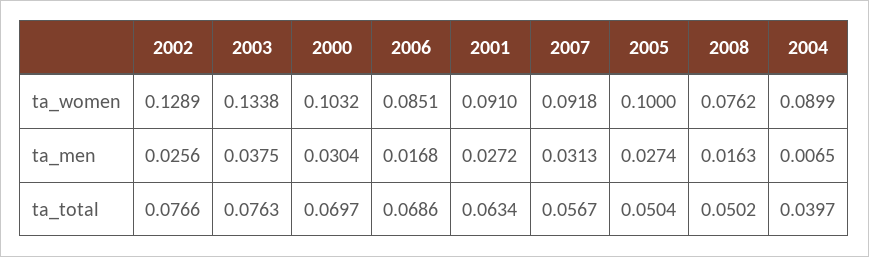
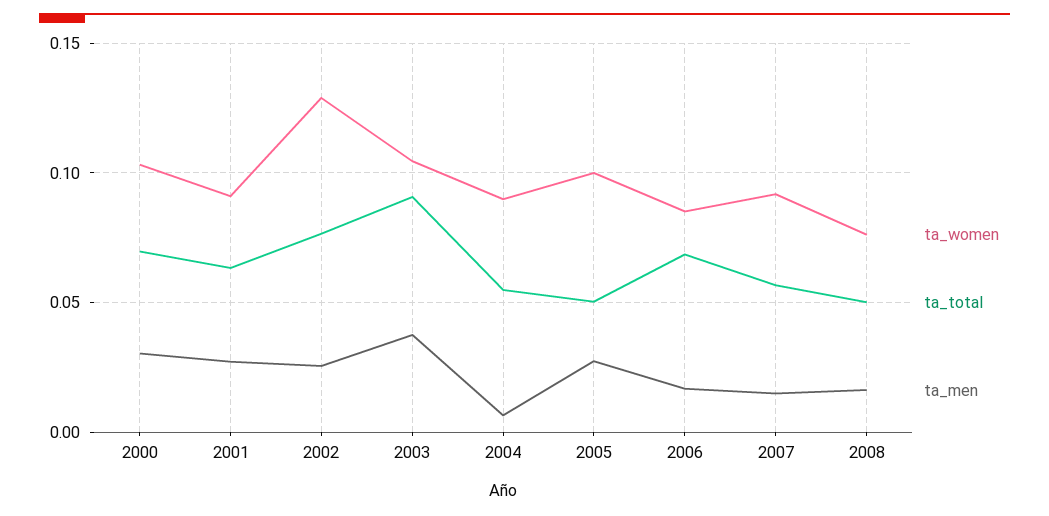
  {
    "ta_women": {
      "2002": 0.1289,
-     "2003": 0.1338,
+     "2003": 0.105,
      "2000": 0.1032,
      "2006": 0.0851,
      "2001": 0.091,
      "2007": 0.0918,
      "2005": 0.1,
      "2008": 0.0762,
      "2004": 0.0899
    },
    "ta_men": {
      "2002": 0.0256,
      "2003": 0.0375,
      "2000": 0.0304,
      "2006": 0.0168,
      "2001": 0.0272,
-     "2007": 0.0313,
+     "2007": 0.015,
      "2005": 0.0274,
      "2008": 0.0163,
      "2004": 0.0065
    },
    "ta_total": {
      "2002": 0.0766,
-     "2003": 0.0763,
+     "2003": 0.09,
      "2000": 0.0697,
      "2006": 0.0686,
      "2001": 0.0634,
      "2007": 0.0567,
      "2005": 0.0504,
      "2008": 0.0502,
-     "2004": 0.0397
+     "2004": 0.055
    }
  }

